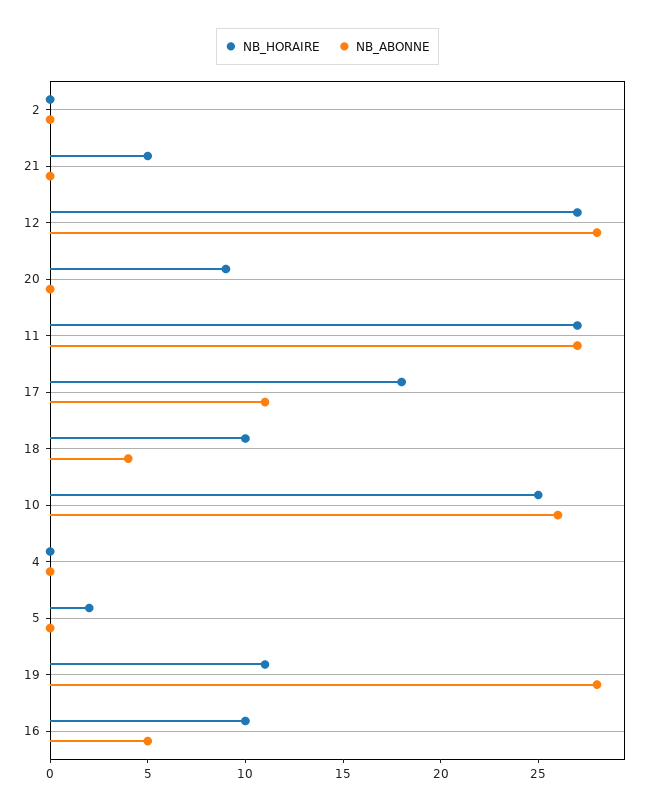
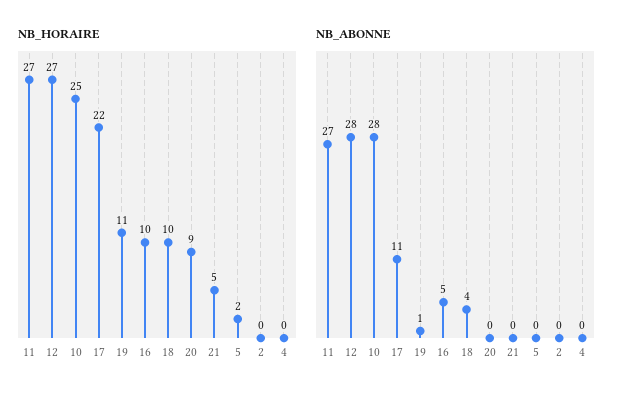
  {
    "NB_HORAIRE": {
      "2": 0,
      "21": 5,
      "12": 27,
      "20": 9,
      "11": 27,
-     "17": 18,
+     "17": 22,
      "18": 10,
      "10": 25,
      "4": 0,
      "5": 2,
      "19": 11,
      "16": 10
    },
    "NB_ABONNE": {
      "2": 0,
      "21": 0,
      "12": 28,
      "20": 0,
      "11": 27,
      "17": 11,
      "18": 4,
-     "10": 26,
+     "10": 28,
      "4": 0,
      "5": 0,
-     "19": 28,
+     "19": 1,
      "16": 5
    }
  }

